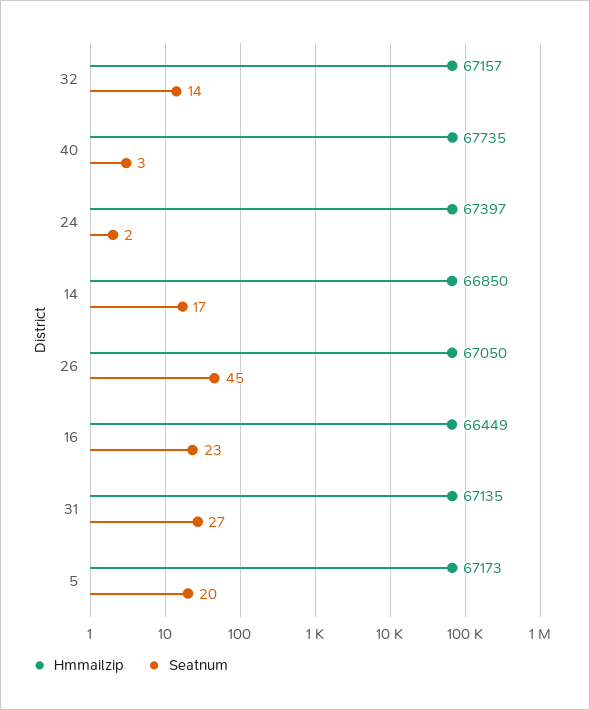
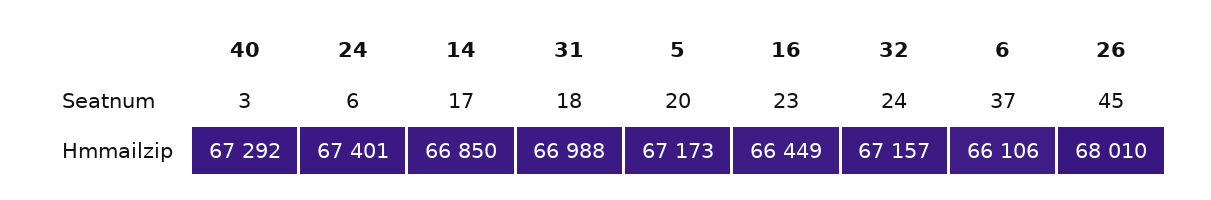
  {
    "Hmmailzip": {
      "32": 67157,
-     "40": 67735,
+     "40": 67292,
-     "24": 67397,
+     "24": 67401,
      "14": 66850,
-     "26": 67050,
+     "26": 68010,
      "16": 66449,
-     "31": 67135,
+     "31": 66988,
-     "5": 67173
+     "5": 67173,
+     "6": 66106
    },
    "Seatnum": {
-     "32": 14,
+     "32": 24,
      "40": 3,
-     "24": 2,
+     "24": 6,
      "14": 17,
      "26": 45,
      "16": 23,
-     "31": 27,
+     "31": 18,
-     "5": 20
+     "5": 20,
+     "6": 37
    }
  }

